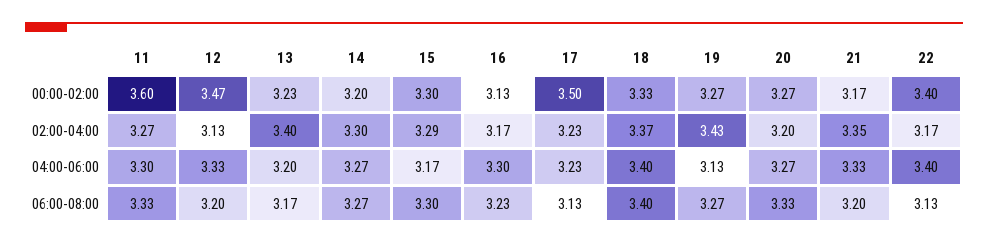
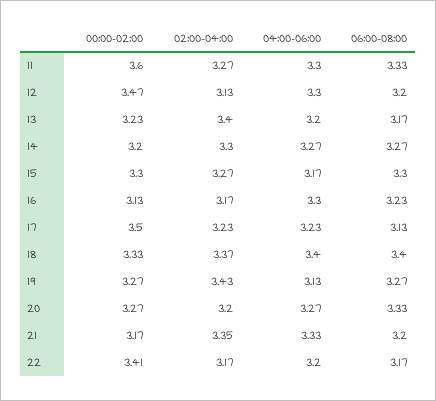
  {
    "11": {
      "00:00-02:00": 3.6,
      "02:00-04:00": 3.27,
      "04:00-06:00": 3.3,
      "06:00-08:00": 3.33
    },
    "12": {
      "00:00-02:00": 3.47,
      "02:00-04:00": 3.13,
-     "04:00-06:00": 3.33,
+     "04:00-06:00": 3.3,
      "06:00-08:00": 3.2
    },
    "13": {
      "00:00-02:00": 3.23,
      "02:00-04:00": 3.4,
      "04:00-06:00": 3.2,
      "06:00-08:00": 3.17
    },
    "14": {
      "00:00-02:00": 3.2,
      "02:00-04:00": 3.3,
      "04:00-06:00": 3.27,
      "06:00-08:00": 3.27
    },
    "15": {
      "00:00-02:00": 3.3,
-     "02:00-04:00": 3.29,
+     "02:00-04:00": 3.27,
      "04:00-06:00": 3.17,
      "06:00-08:00": 3.3
    },
    "16": {
      "00:00-02:00": 3.13,
      "02:00-04:00": 3.17,
      "04:00-06:00": 3.3,
      "06:00-08:00": 3.23
    },
    "17": {
      "00:00-02:00": 3.5,
      "02:00-04:00": 3.23,
      "04:00-06:00": 3.23,
      "06:00-08:00": 3.13
    },
    "18": {
      "00:00-02:00": 3.33,
      "02:00-04:00": 3.37,
      "04:00-06:00": 3.4,
      "06:00-08:00": 3.4
    },
    "19": {
      "00:00-02:00": 3.27,
      "02:00-04:00": 3.43,
      "04:00-06:00": 3.13,
      "06:00-08:00": 3.27
    },
    "20": {
      "00:00-02:00": 3.27,
      "02:00-04:00": 3.2,
      "04:00-06:00": 3.27,
      "06:00-08:00": 3.33
    },
    "21": {
      "00:00-02:00": 3.17,
      "02:00-04:00": 3.35,
      "04:00-06:00": 3.33,
      "06:00-08:00": 3.2
    },
    "22": {
-     "00:00-02:00": 3.4,
+     "00:00-02:00": 3.41,
      "02:00-04:00": 3.17,
-     "04:00-06:00": 3.4,
+     "04:00-06:00": 3.2,
-     "06:00-08:00": 3.13
+     "06:00-08:00": 3.17
    }
  }

